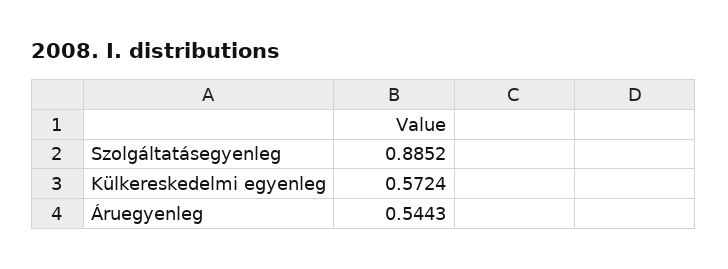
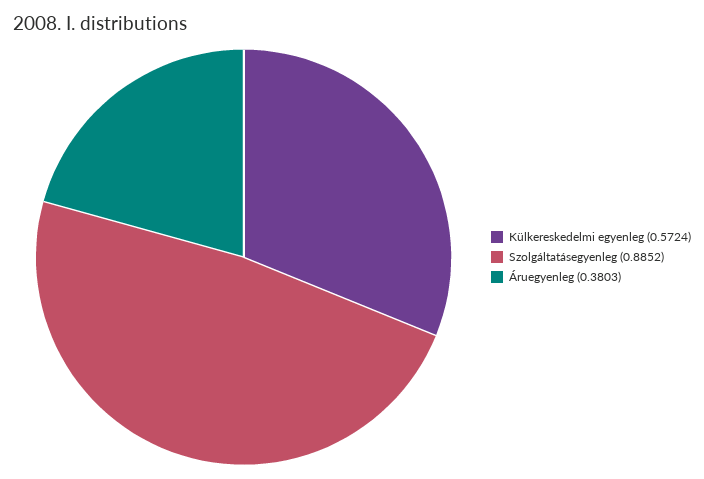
  {
    "Szolgáltatásegyenleg": 0.8852,
    "Külkereskedelmi egyenleg": 0.5724,
-   "Áruegyenleg": 0.5443
+   "Áruegyenleg": 0.3803
  }

